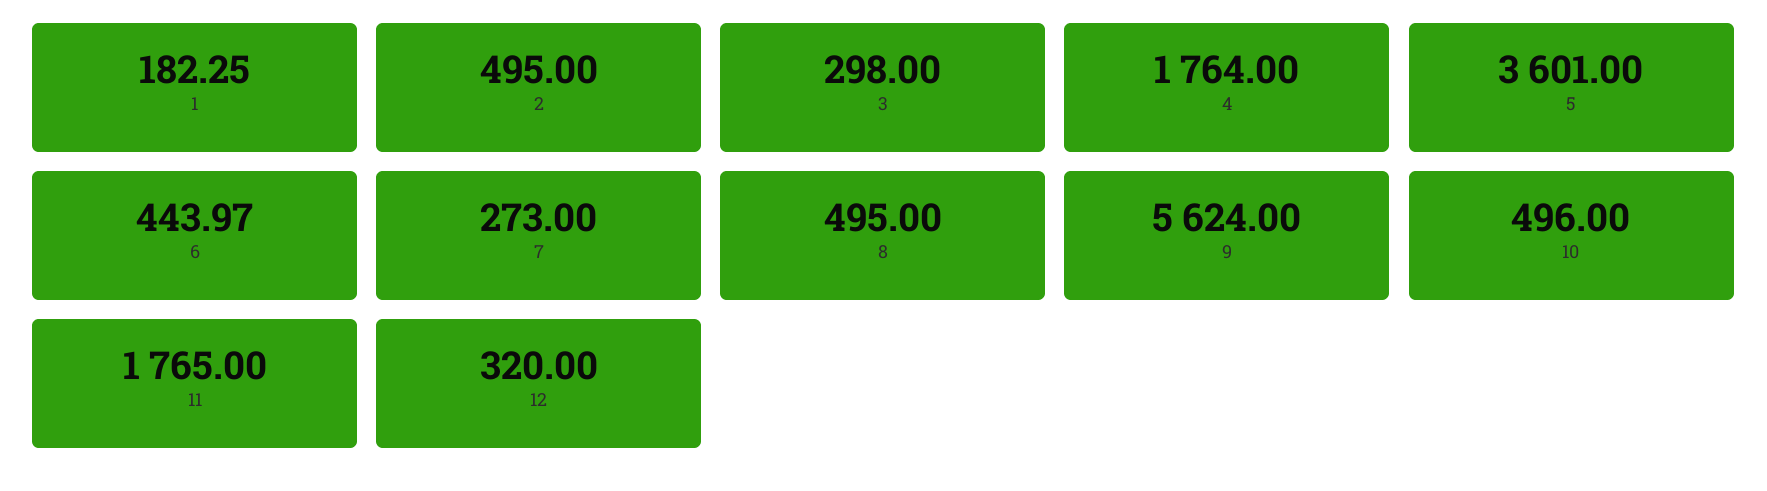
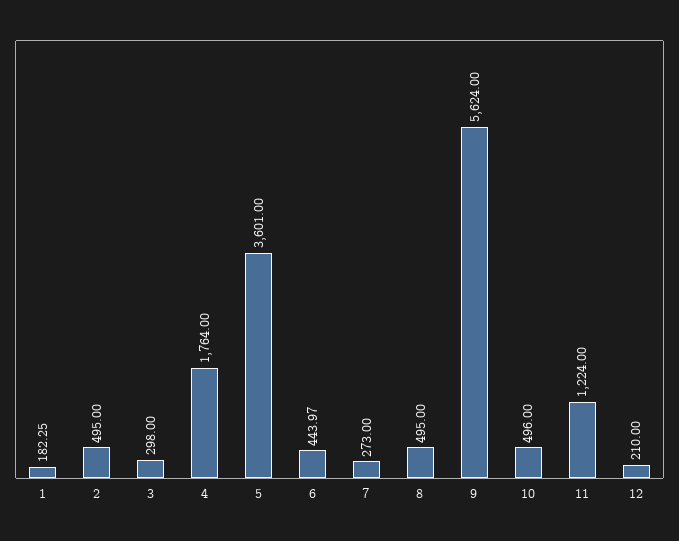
  {
    "1": 182.25,
    "2": 495,
    "3": 298,
    "4": 1764,
    "5": 3601,
    "6": 443.97,
    "7": 273,
    "8": 495,
    "9": 5624,
    "10": 496,
-   "11": 1765,
+   "11": 1224,
-   "12": 320
+   "12": 210
  }

